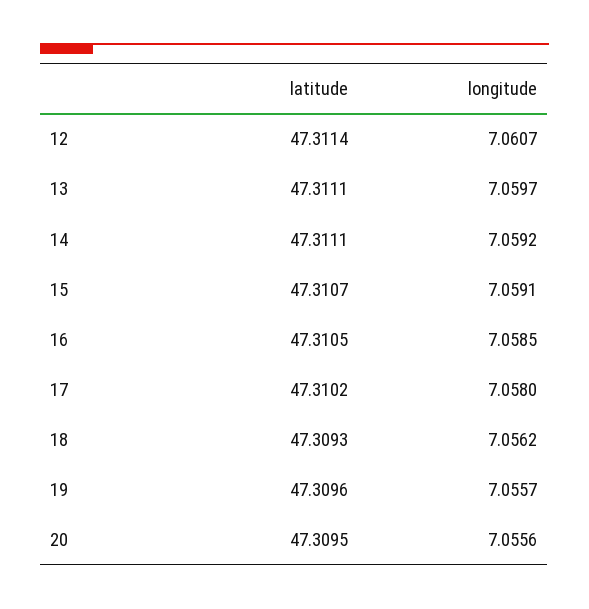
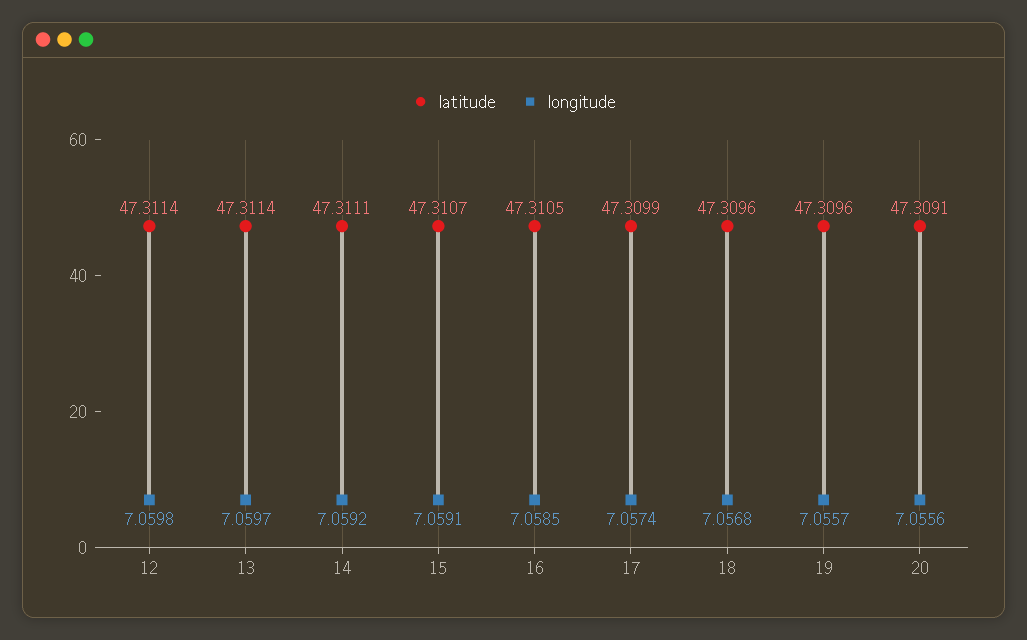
  {
    "latitude": {
      "12": 47.3114,
-     "13": 47.3111,
+     "13": 47.3114,
      "14": 47.3111,
      "15": 47.3107,
      "16": 47.3105,
-     "17": 47.3102,
+     "17": 47.3099,
-     "18": 47.3093,
+     "18": 47.3096,
      "19": 47.3096,
-     "20": 47.3095
+     "20": 47.3091
    },
    "longitude": {
-     "12": 7.0607,
+     "12": 7.0598,
      "13": 7.0597,
      "14": 7.0592,
      "15": 7.0591,
      "16": 7.0585,
-     "17": 7.058,
+     "17": 7.0574,
-     "18": 7.0562,
+     "18": 7.0568,
      "19": 7.0557,
      "20": 7.0556
    }
  }

